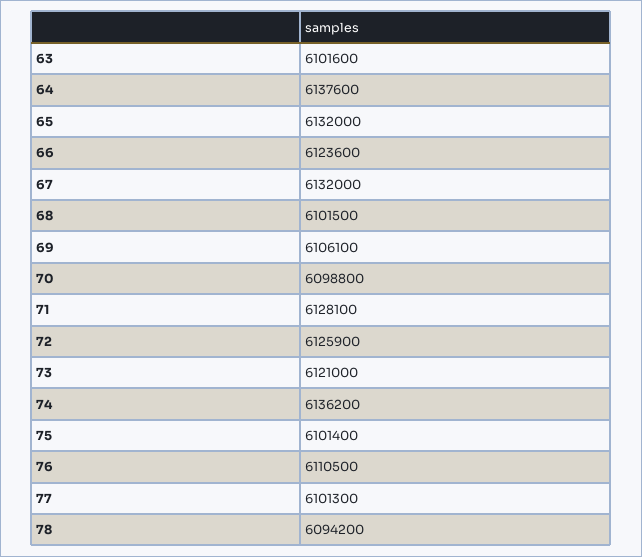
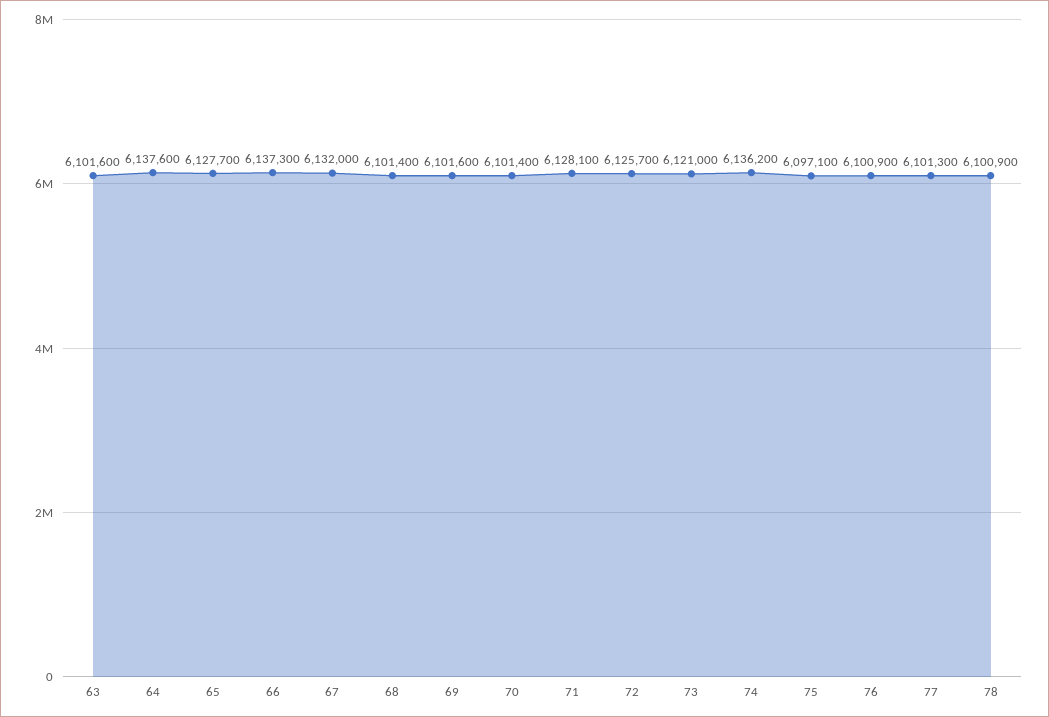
  {
    "63": 6101600,
    "64": 6137600,
-   "65": 6132000,
+   "65": 6127700,
-   "66": 6123600,
+   "66": 6137300,
    "67": 6132000,
-   "68": 6101500,
+   "68": 6101400,
-   "69": 6106100,
+   "69": 6101600,
-   "70": 6098800,
+   "70": 6101400,
    "71": 6128100,
-   "72": 6125900,
+   "72": 6125700,
    "73": 6121000,
    "74": 6136200,
-   "75": 6101400,
+   "75": 6097100,
-   "76": 6110500,
+   "76": 6100900,
    "77": 6101300,
-   "78": 6094200
+   "78": 6100900
  }

